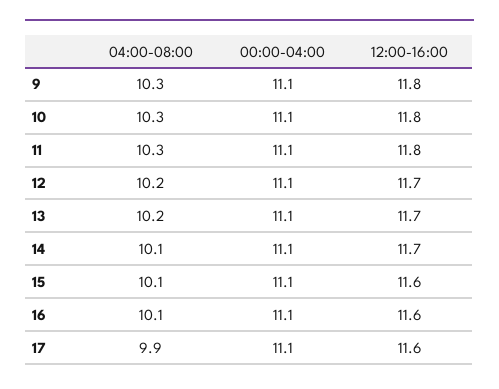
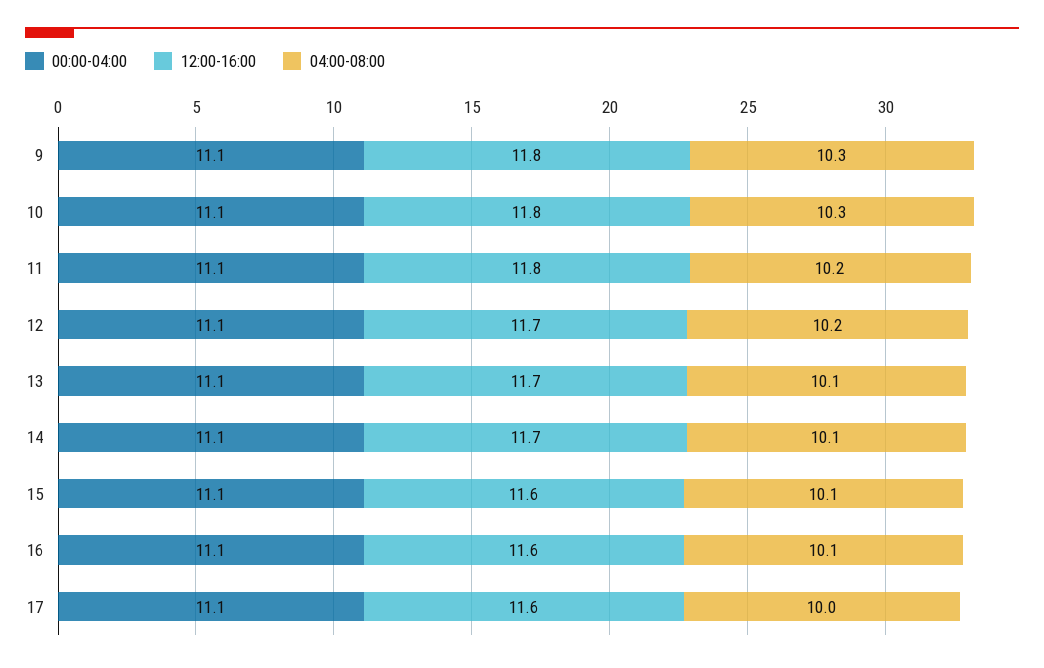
  {
    "04:00-08:00": {
      "9": 10.3,
      "10": 10.3,
-     "11": 10.3,
+     "11": 10.2,
      "12": 10.2,
-     "13": 10.2,
+     "13": 10.1,
      "14": 10.1,
      "15": 10.1,
      "16": 10.1,
-     "17": 9.9
+     "17": 10
    },
    "00:00-04:00": {
      "9": 11.1,
      "10": 11.1,
      "11": 11.1,
      "12": 11.1,
      "13": 11.1,
      "14": 11.1,
      "15": 11.1,
      "16": 11.1,
      "17": 11.1
    },
    "12:00-16:00": {
      "9": 11.8,
      "10": 11.8,
      "11": 11.8,
      "12": 11.7,
      "13": 11.7,
      "14": 11.7,
      "15": 11.6,
      "16": 11.6,
      "17": 11.6
    }
  }

